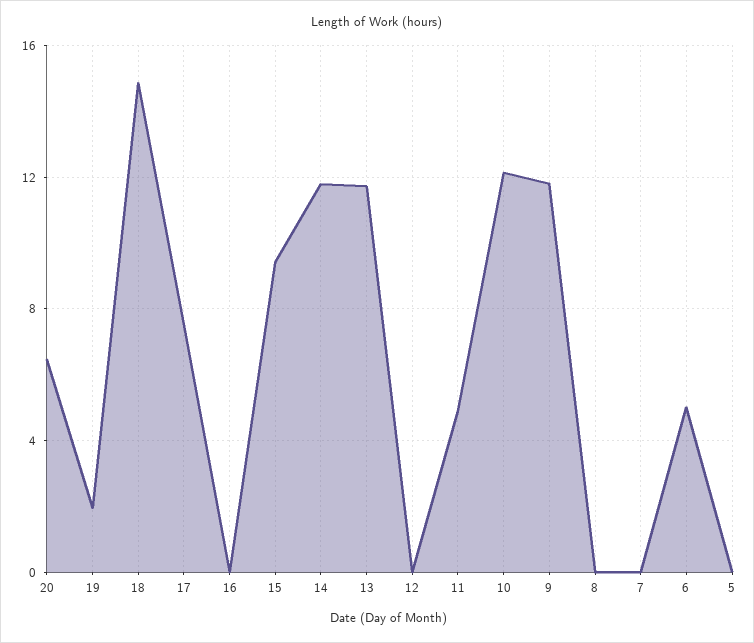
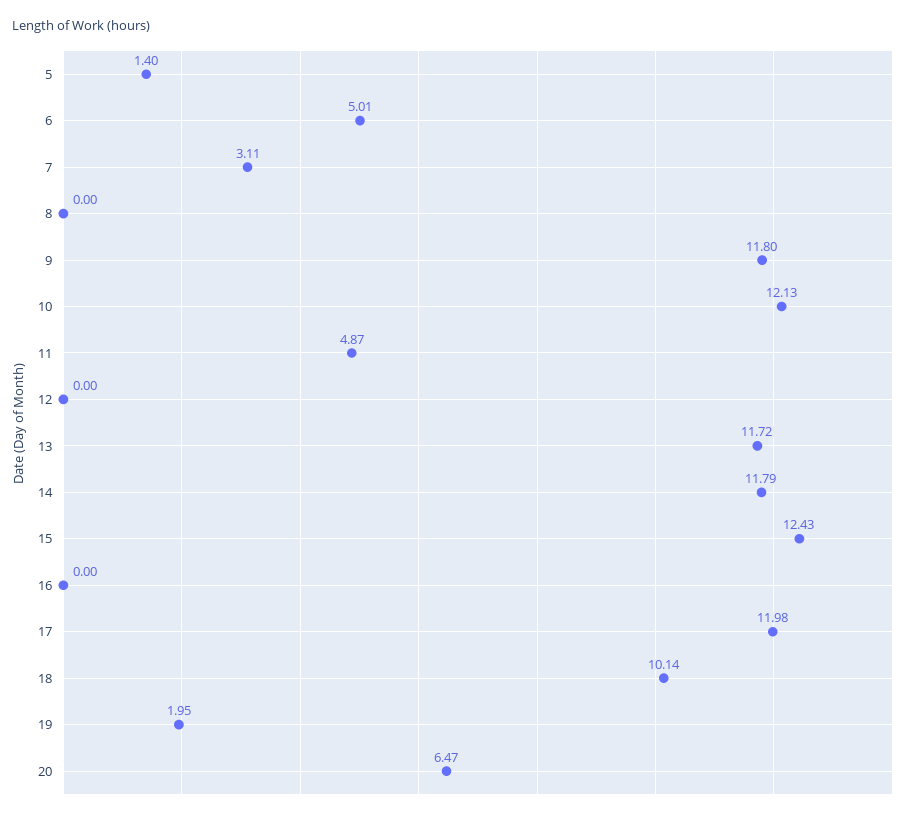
  {
    "20": 6.47,
    "19": 1.95,
-   "18": 15,
+   "18": 10.14,
-   "17": 7.5,
+   "17": 11.98,
    "16": 0,
-   "15": 9.5,
+   "15": 12.43,
    "14": 11.79,
    "13": 11.72,
    "12": 0,
    "11": 4.87,
    "10": 12.13,
    "9": 11.8,
    "8": 0,
-   "7": 0,
+   "7": 3.11,
    "6": 5.01,
-   "5": 0
+   "5": 1.4
  }

